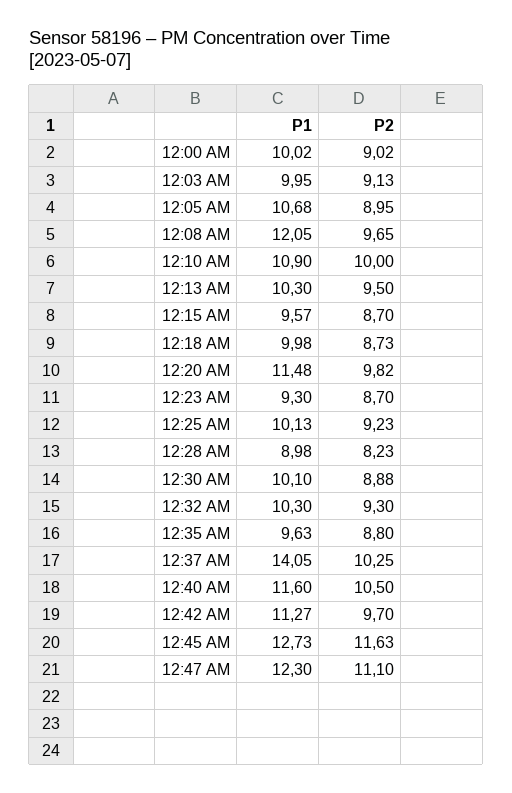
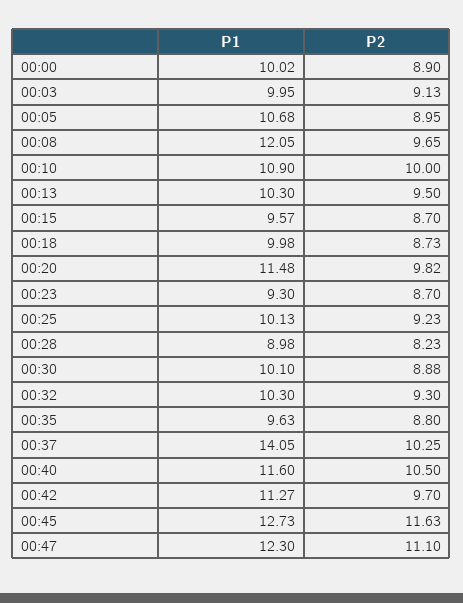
  {
    "P1": {
      "12:00 AM": 10.02,
      "12:03 AM": 9.95,
      "12:05 AM": 10.68,
      "12:08 AM": 12.05,
      "12:10 AM": 10.9,
      "12:13 AM": 10.3,
      "12:15 AM": 9.57,
      "12:18 AM": 9.98,
      "12:20 AM": 11.48,
      "12:23 AM": 9.3,
      "12:25 AM": 10.13,
      "12:28 AM": 8.98,
      "12:30 AM": 10.1,
      "12:32 AM": 10.3,
      "12:35 AM": 9.63,
      "12:37 AM": 14.05,
      "12:40 AM": 11.6,
      "12:42 AM": 11.27,
      "12:45 AM": 12.73,
      "12:47 AM": 12.3
    },
    "P2": {
-     "12:00 AM": 9.02,
+     "12:00 AM": 8.9,
      "12:03 AM": 9.13,
      "12:05 AM": 8.95,
      "12:08 AM": 9.65,
      "12:10 AM": 10,
      "12:13 AM": 9.5,
      "12:15 AM": 8.7,
      "12:18 AM": 8.73,
      "12:20 AM": 9.82,
      "12:23 AM": 8.7,
      "12:25 AM": 9.23,
      "12:28 AM": 8.23,
      "12:30 AM": 8.88,
      "12:32 AM": 9.3,
      "12:35 AM": 8.8,
      "12:37 AM": 10.25,
      "12:40 AM": 10.5,
      "12:42 AM": 9.7,
      "12:45 AM": 11.63,
      "12:47 AM": 11.1
    }
  }

